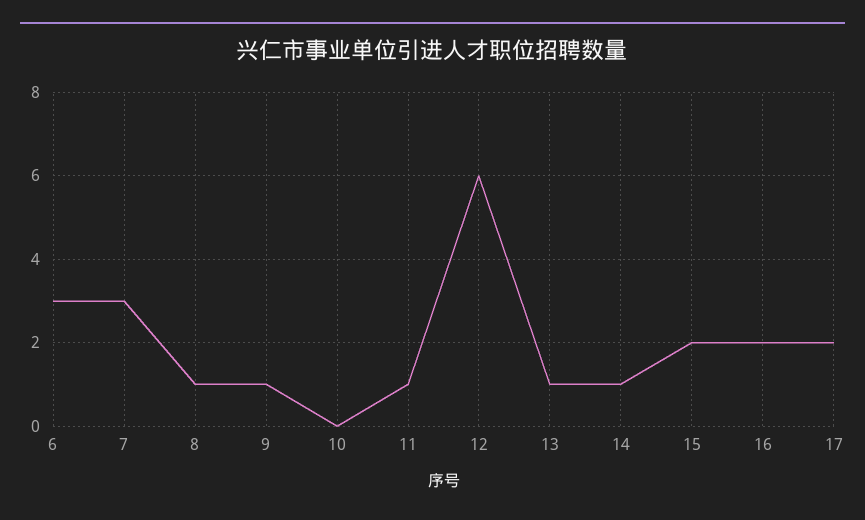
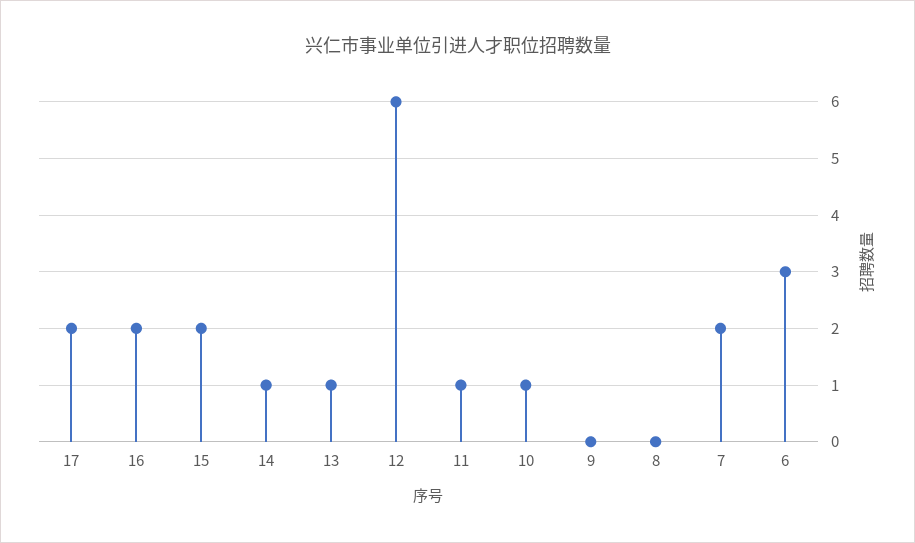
  {
    "6": 3,
-   "7": 3,
+   "7": 2,
-   "8": 1,
+   "8": 0,
-   "9": 1,
+   "9": 0,
-   "10": 0,
+   "10": 1,
    "11": 1,
    "12": 6,
    "13": 1,
    "14": 1,
    "15": 2,
    "16": 2,
    "17": 2
  }

